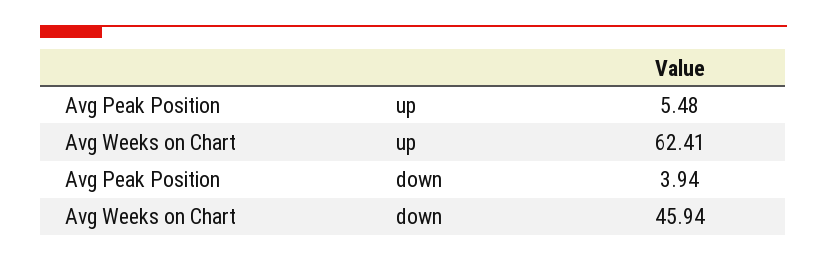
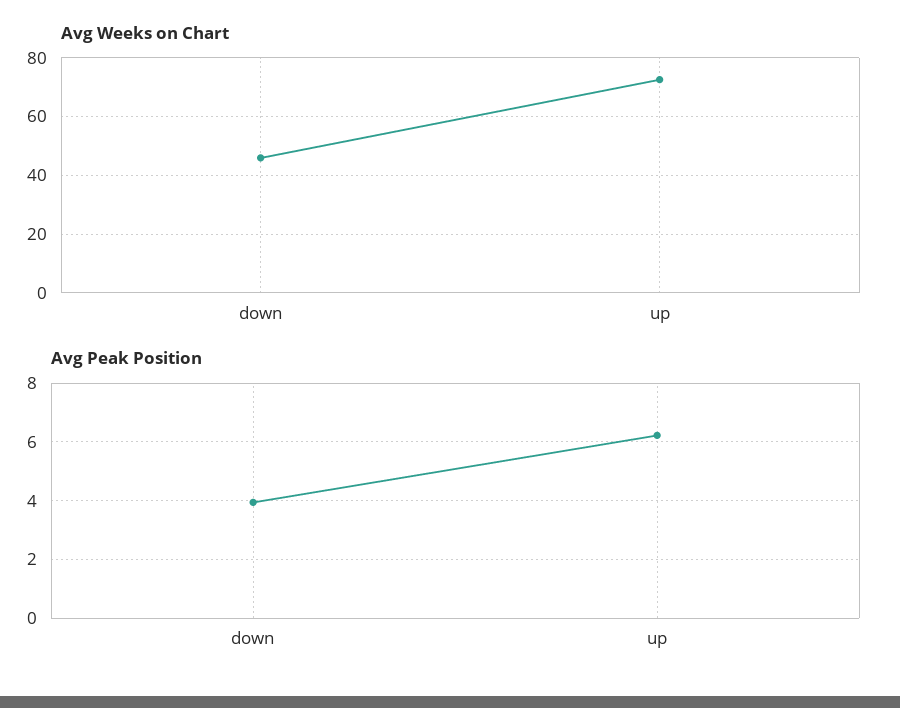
  {
    "Avg Peak Position": {
-     "up": 5.48,
+     "up": 6.25,
      "down": 3.94
    },
    "Avg Weeks on Chart": {
-     "up": 62.41,
+     "up": 72.5,
      "down": 45.94
    }
  }

